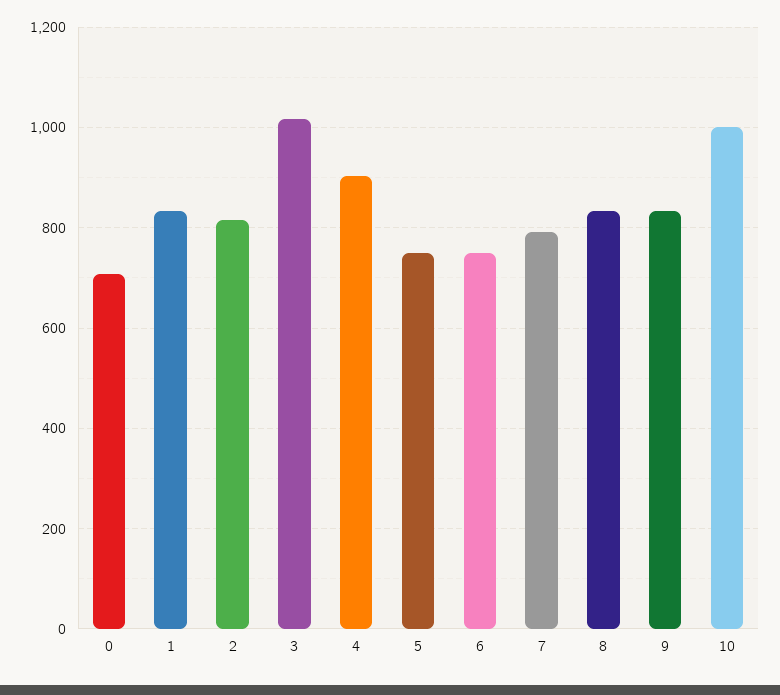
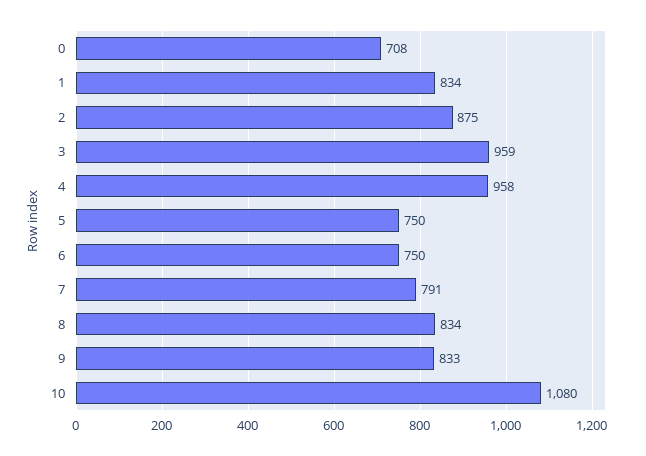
  {
    "0": 708,
    "1": 834,
-   "2": 820,
+   "2": 875,
-   "3": 1020,
+   "3": 959,
-   "4": 900,
+   "4": 958,
    "5": 750,
    "6": 750,
    "7": 791,
    "8": 834,
    "9": 833,
-   "10": 1000
+   "10": 1080
  }

